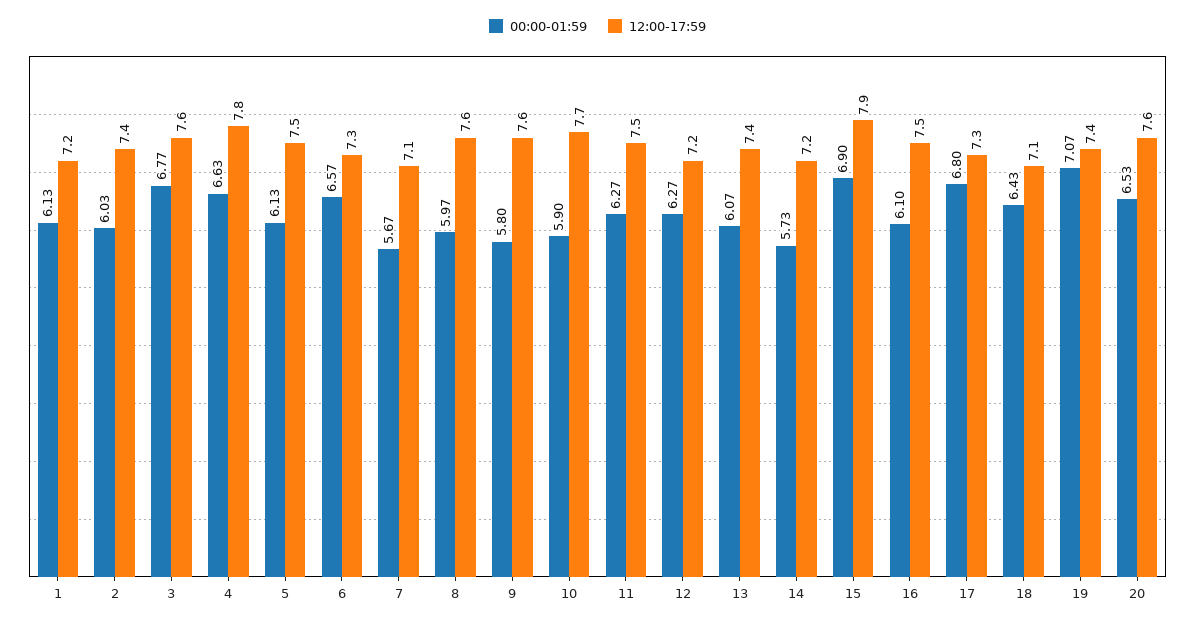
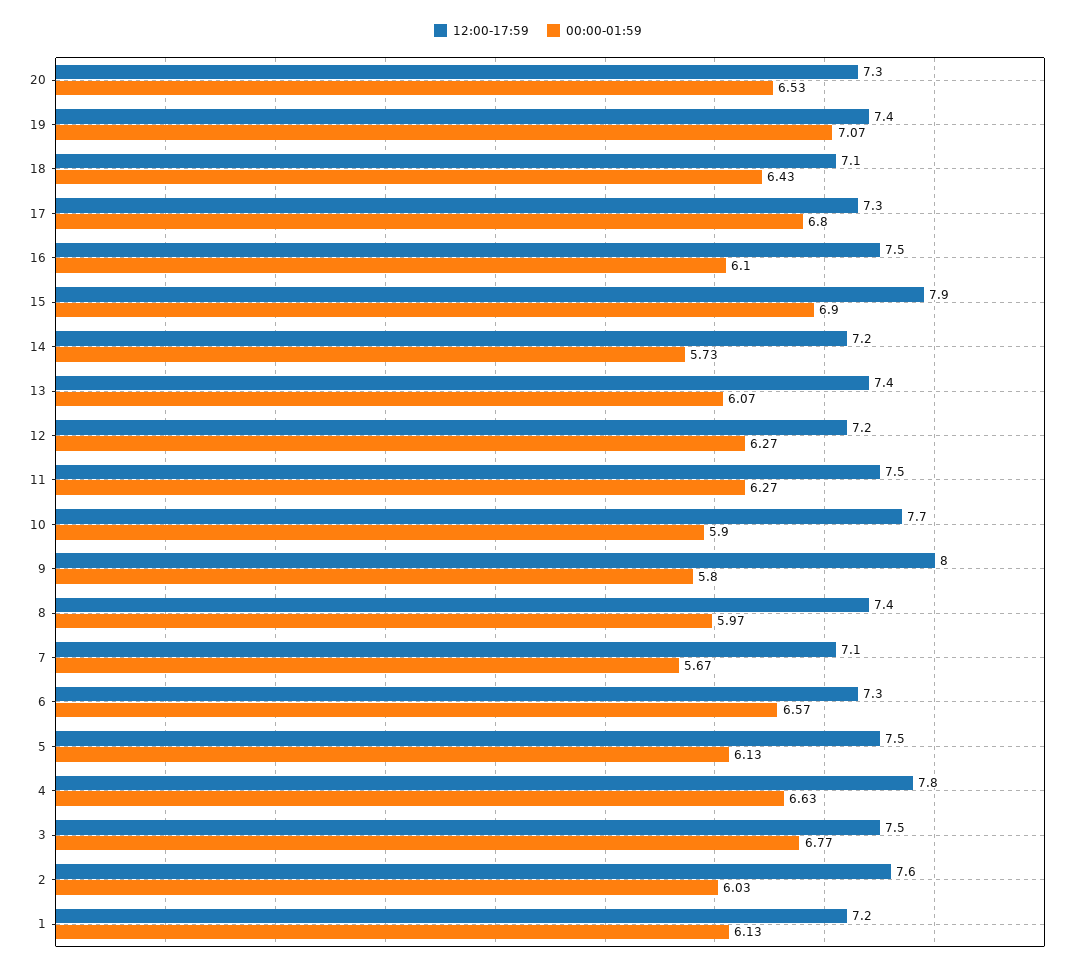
  {
    "00:00-01:59": {
      "1": 6.13,
      "2": 6.03,
      "3": 6.77,
      "4": 6.63,
      "5": 6.13,
      "6": 6.57,
      "7": 5.67,
      "8": 5.97,
      "9": 5.8,
      "10": 5.9,
      "11": 6.27,
      "12": 6.27,
      "13": 6.07,
      "14": 5.73,
      "15": 6.9,
      "16": 6.1,
      "17": 6.8,
      "18": 6.43,
      "19": 7.07,
      "20": 6.53
    },
    "12:00-17:59": {
      "1": 7.2,
-     "2": 7.4,
+     "2": 7.6,
-     "3": 7.6,
+     "3": 7.5,
      "4": 7.8,
      "5": 7.5,
      "6": 7.3,
      "7": 7.1,
-     "8": 7.6,
+     "8": 7.4,
-     "9": 7.6,
+     "9": 8,
      "10": 7.7,
      "11": 7.5,
      "12": 7.2,
      "13": 7.4,
      "14": 7.2,
      "15": 7.9,
      "16": 7.5,
      "17": 7.3,
      "18": 7.1,
      "19": 7.4,
-     "20": 7.6
+     "20": 7.3
    }
  }

